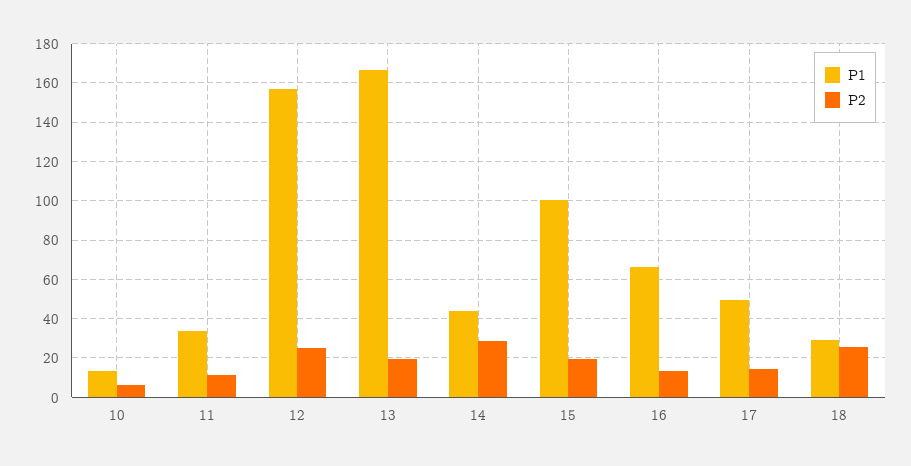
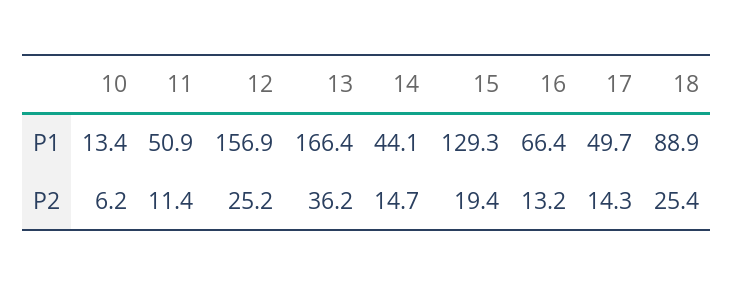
  {
    "P1": {
      "10": 13.4,
-     "11": 35,
+     "11": 50.9,
      "12": 156.9,
      "13": 166.4,
      "14": 44.1,
-     "15": 100,
+     "15": 129.3,
      "16": 66.4,
      "17": 49.7,
-     "18": 30
+     "18": 88.9
    },
    "P2": {
      "10": 6.2,
      "11": 11.4,
      "12": 25.2,
-     "13": 20,
+     "13": 36.2,
-     "14": 30,
+     "14": 14.7,
      "15": 19.4,
      "16": 13.2,
      "17": 14.3,
      "18": 25.4
    }
  }

